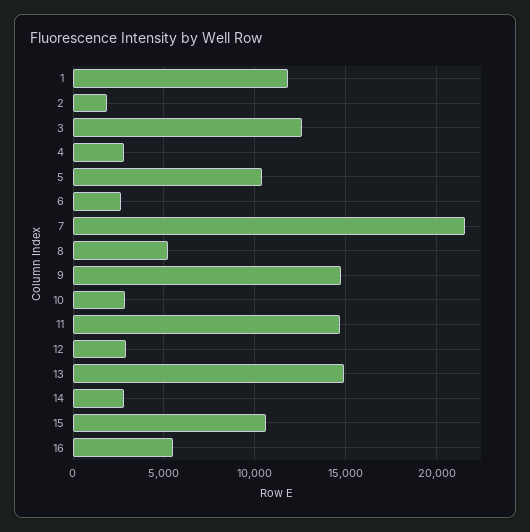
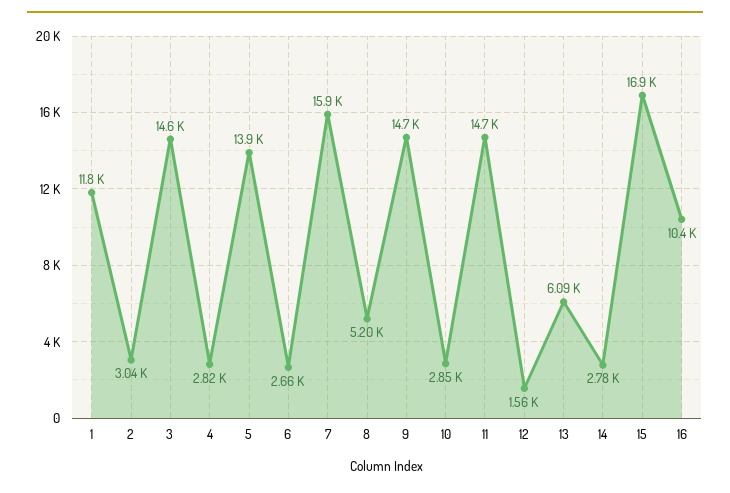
  {
    "1": 11800,
-   "2": 2000,
+   "2": 3040,
-   "3": 12500,
+   "3": 14600,
    "4": 2820,
-   "5": 10500,
+   "5": 13900,
    "6": 2660,
-   "7": 21500,
+   "7": 15900,
    "8": 5200,
    "9": 14700,
    "10": 2850,
    "11": 14700,
-   "12": 3000,
+   "12": 1560,
-   "13": 15000,
+   "13": 6090,
    "14": 2780,
-   "15": 10500,
+   "15": 16900,
-   "16": 5500
+   "16": 10400
  }

